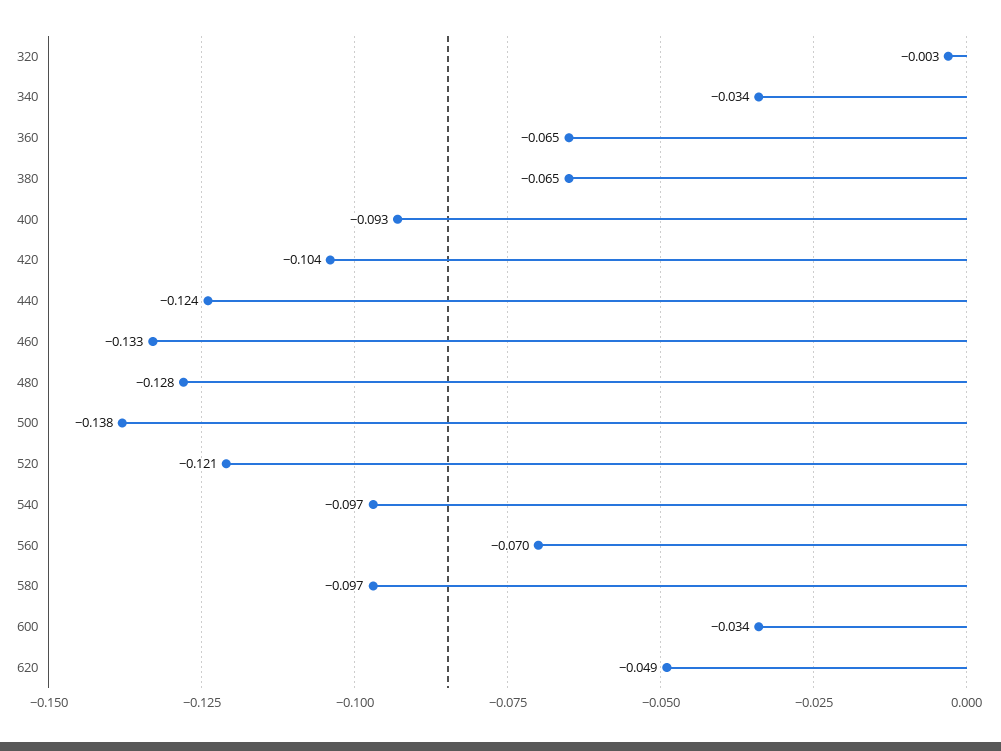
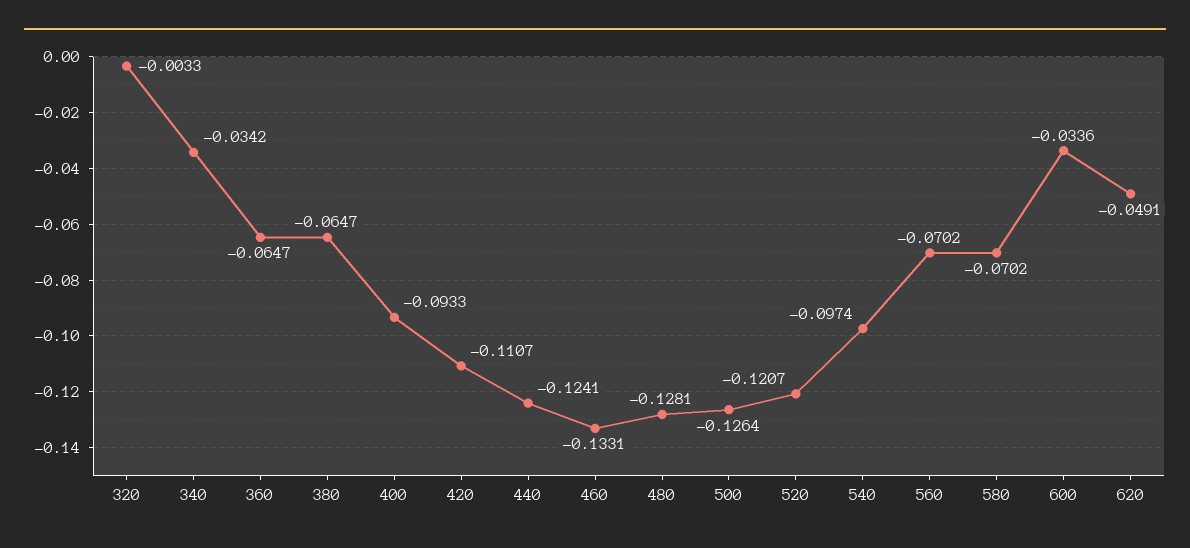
  {
    "320": -0.0033,
    "340": -0.0342,
    "360": -0.0647,
    "380": -0.0647,
    "400": -0.0933,
-   "420": -0.104,
+   "420": -0.1107,
    "440": -0.1241,
    "460": -0.1331,
    "480": -0.1281,
-   "500": -0.138,
+   "500": -0.1264,
    "520": -0.1207,
    "540": -0.0974,
    "560": -0.0702,
-   "580": -0.097,
+   "580": -0.0702,
    "600": -0.0336,
    "620": -0.0491
  }

